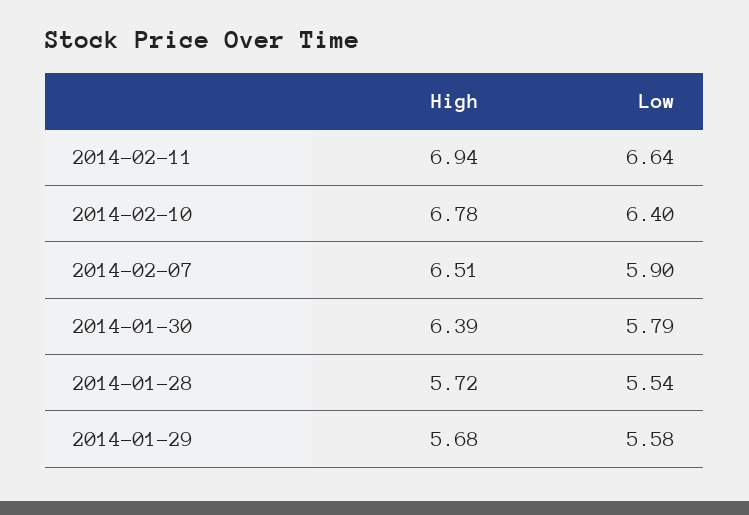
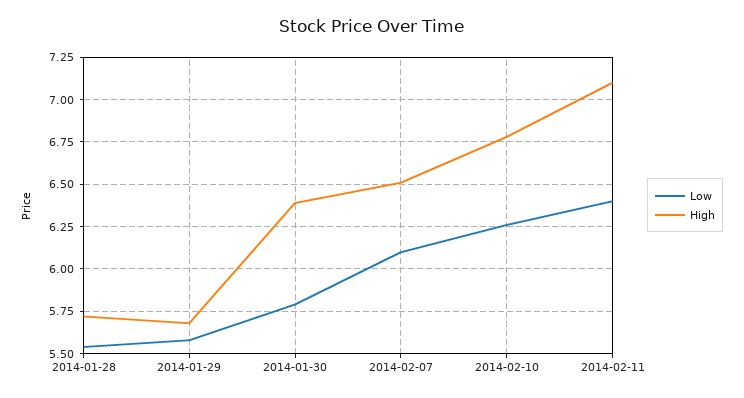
  {
    "High": {
-     "2014-02-11": 6.94,
+     "2014-02-11": 7.1,
      "2014-02-10": 6.78,
      "2014-02-07": 6.51,
      "2014-01-30": 6.39,
      "2014-01-28": 5.72,
      "2014-01-29": 5.68
    },
    "Low": {
-     "2014-02-11": 6.64,
+     "2014-02-11": 6.4,
-     "2014-02-10": 6.4,
+     "2014-02-10": 6.25,
-     "2014-02-07": 5.9,
+     "2014-02-07": 6.1,
      "2014-01-30": 5.79,
      "2014-01-28": 5.54,
      "2014-01-29": 5.58
    }
  }

